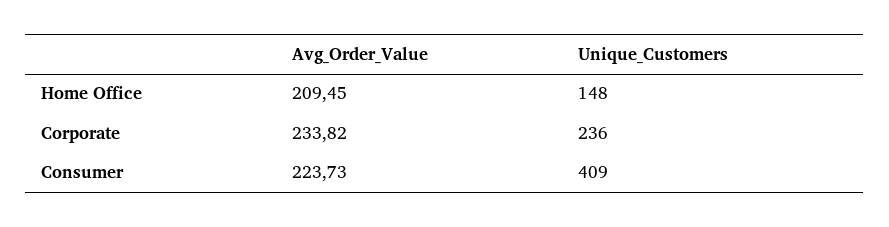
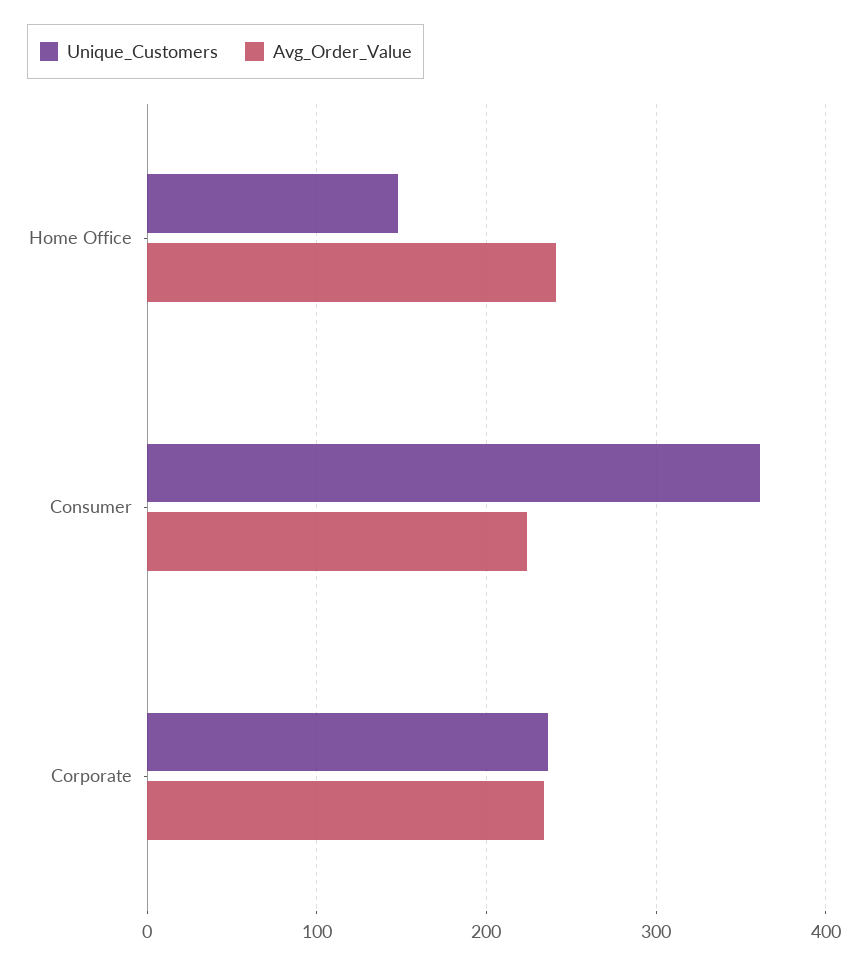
  {
    "Avg_Order_Value": {
-     "Home Office": 209.45,
+     "Home Office": 240,
      "Corporate": 233.82,
      "Consumer": 223.73
    },
    "Unique_Customers": {
      "Home Office": 148,
      "Corporate": 236,
-     "Consumer": 409
+     "Consumer": 360
    }
  }

